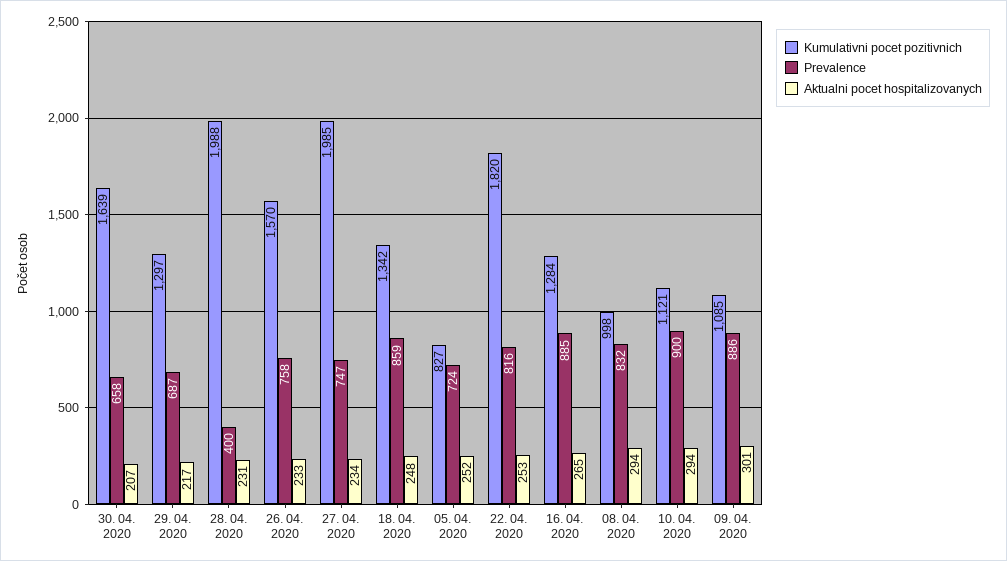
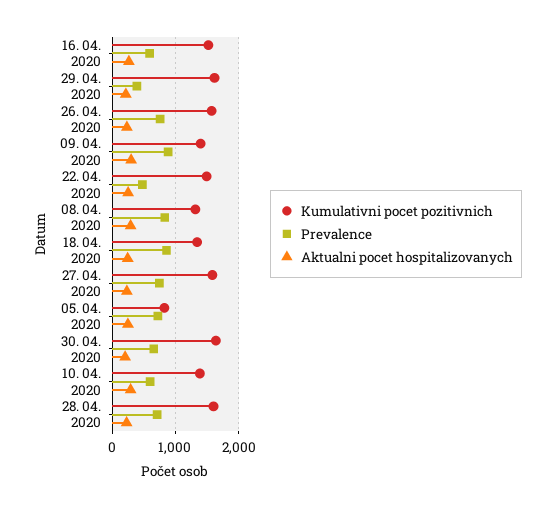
  {
    "Kumulativni pocet pozitivnich": {
      "30. 04. 2020": 1639,
-     "29. 04. 2020": 1297,
+     "29. 04. 2020": 1600,
-     "28. 04. 2020": 1988,
+     "28. 04. 2020": 1600,
      "26. 04. 2020": 1570,
-     "27. 04. 2020": 1985,
+     "27. 04. 2020": 1600,
      "18. 04. 2020": 1342,
      "05. 04. 2020": 827,
-     "22. 04. 2020": 1820,
+     "22. 04. 2020": 1500,
-     "16. 04. 2020": 1284,
+     "16. 04. 2020": 1500,
-     "08. 04. 2020": 998,
+     "08. 04. 2020": 1300,
-     "10. 04. 2020": 1121,
+     "10. 04. 2020": 1400,
-     "09. 04. 2020": 1085
+     "09. 04. 2020": 1400
    },
    "Prevalence": {
      "30. 04. 2020": 658,
-     "29. 04. 2020": 687,
+     "29. 04. 2020": 400,
-     "28. 04. 2020": 400,
+     "28. 04. 2020": 700,
      "26. 04. 2020": 758,
      "27. 04. 2020": 747,
      "18. 04. 2020": 859,
      "05. 04. 2020": 724,
-     "22. 04. 2020": 816,
+     "22. 04. 2020": 500,
-     "16. 04. 2020": 885,
+     "16. 04. 2020": 600,
      "08. 04. 2020": 832,
-     "10. 04. 2020": 900,
+     "10. 04. 2020": 600,
      "09. 04. 2020": 886
    },
    "Aktualni pocet hospitalizovanych": {
      "30. 04. 2020": 207,
      "29. 04. 2020": 217,
      "28. 04. 2020": 231,
      "26. 04. 2020": 233,
      "27. 04. 2020": 234,
      "18. 04. 2020": 248,
      "05. 04. 2020": 252,
      "22. 04. 2020": 253,
      "16. 04. 2020": 265,
      "08. 04. 2020": 294,
      "10. 04. 2020": 294,
      "09. 04. 2020": 301
    }
  }

